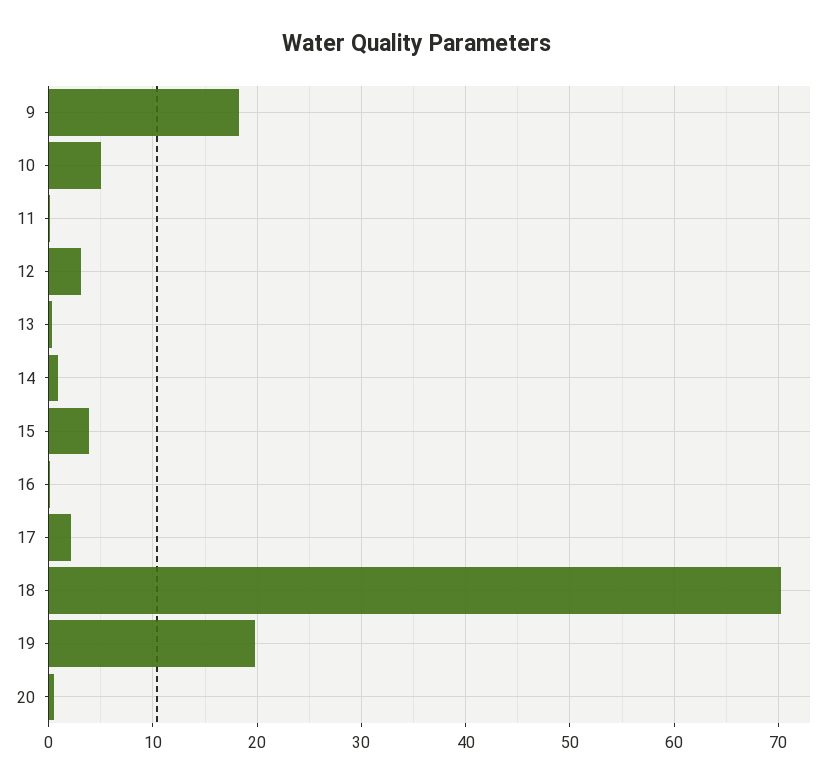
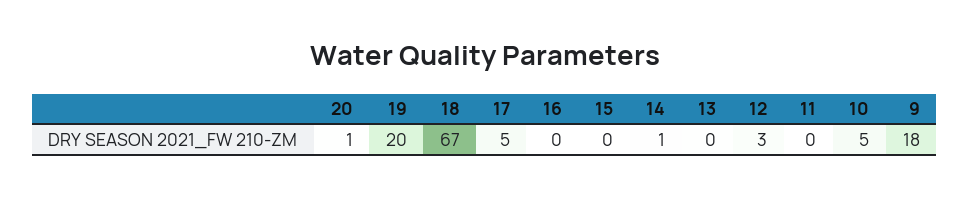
  {
    "9": 18,
    "10": 5,
    "11": 0,
    "12": 3,
    "13": 0,
    "14": 1,
-   "15": 4,
+   "15": 0,
    "16": 0,
-   "17": 2,
+   "17": 5,
-   "18": 70,
+   "18": 67,
    "19": 20,
    "20": 1
  }

